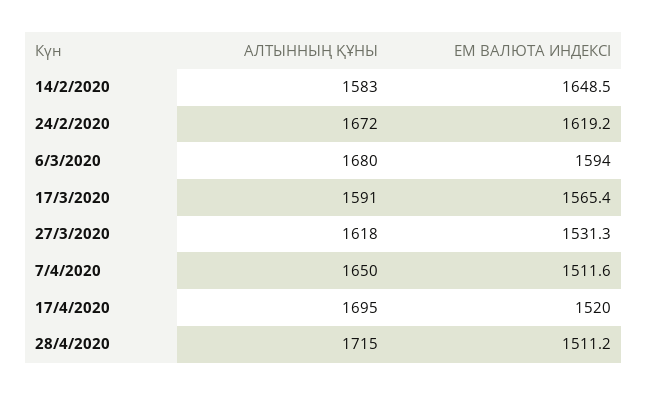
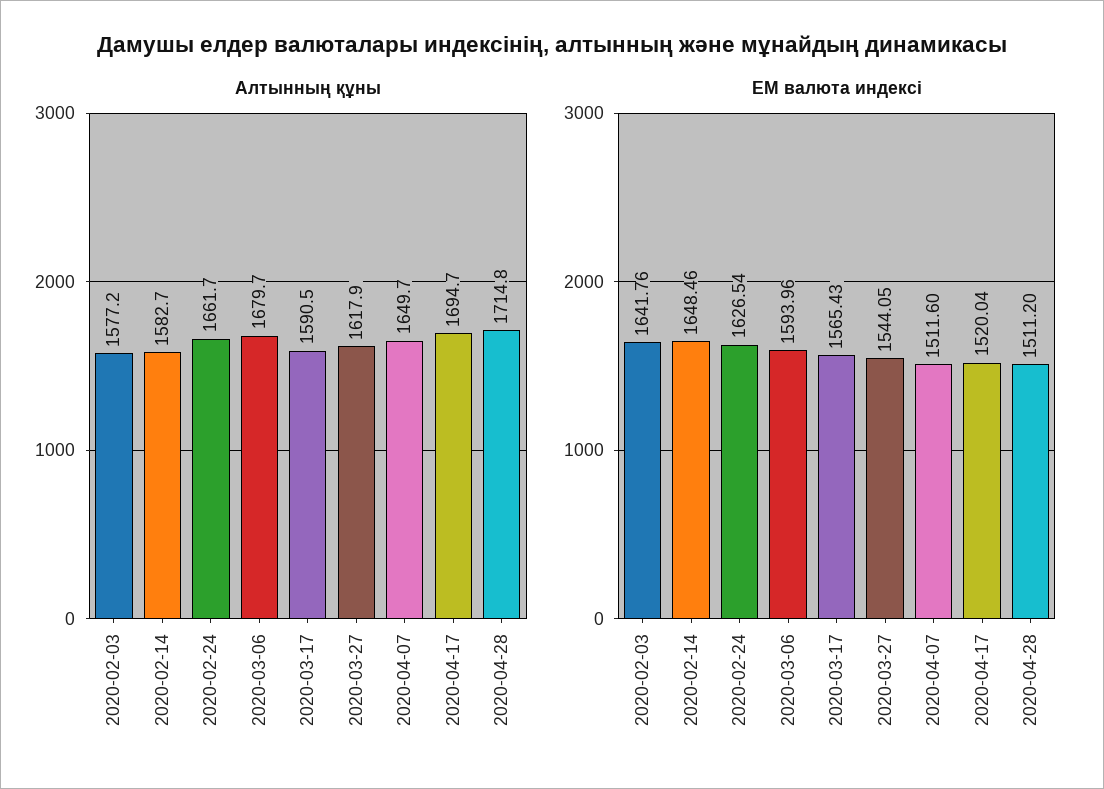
  {
    "АЛТЫННЫҢ ҚҰНЫ": {
      "14/2/2020": 1582.7,
-     "24/2/2020": 1672,
+     "24/2/2020": 1661.7,
      "6/3/2020": 1679.7,
      "17/3/2020": 1590.5,
      "27/3/2020": 1617.9,
      "7/4/2020": 1649.7,
      "17/4/2020": 1694.7,
-     "28/4/2020": 1714.8
+     "28/4/2020": 1714.8,
+     "2020-02-03": 1577.2
    },
    "ЕМ ВАЛЮТА ИНДЕКСІ": {
      "14/2/2020": 1648.46,
-     "24/2/2020": 1619.2,
+     "24/2/2020": 1626.54,
      "6/3/2020": 1593.96,
      "17/3/2020": 1565.43,
-     "27/3/2020": 1531.3,
+     "27/3/2020": 1544.05,
      "7/4/2020": 1511.6,
      "17/4/2020": 1520.04,
-     "28/4/2020": 1511.2
+     "28/4/2020": 1511.2,
+     "2020-02-03": 1641.76
    }
  }

